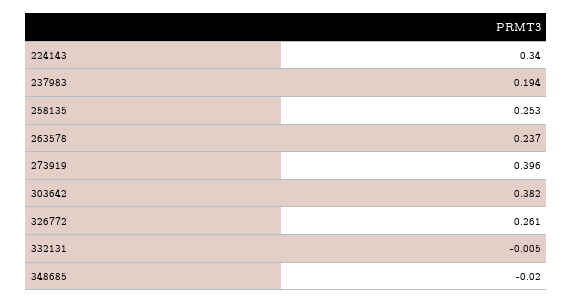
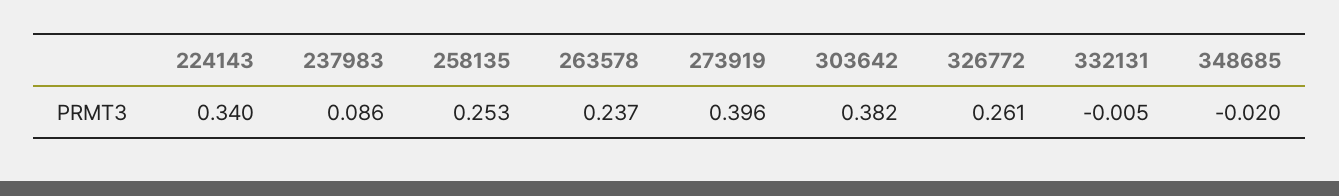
  {
    "224143": 0.34,
-   "237983": 0.194,
+   "237983": 0.086,
    "258135": 0.253,
    "263578": 0.237,
    "273919": 0.396,
    "303642": 0.382,
    "326772": 0.261,
    "332131": -0.005,
    "348685": -0.02
  }

